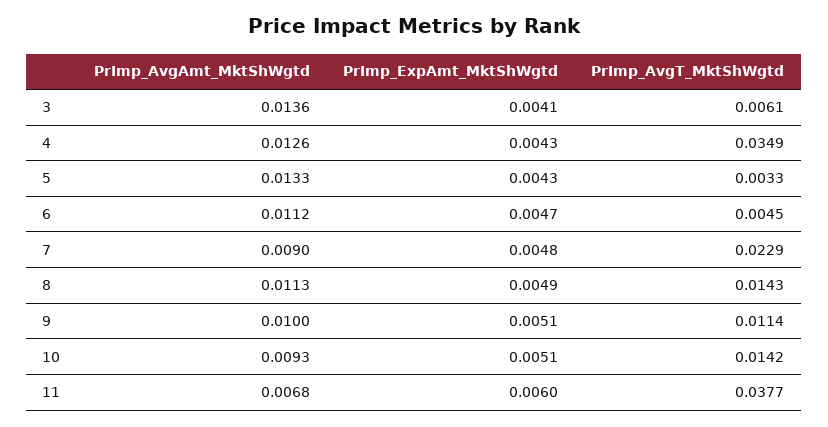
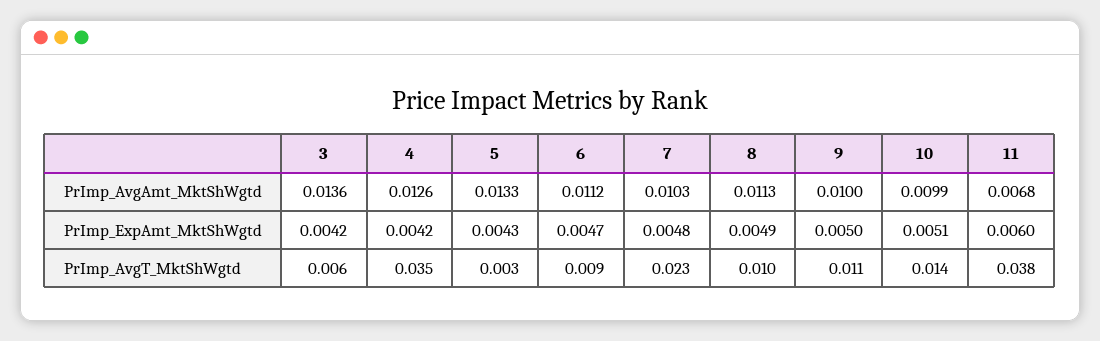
  {
    "PrImp_AvgAmt_MktShWgtd": {
      "3": 0.0136,
      "4": 0.0126,
      "5": 0.0133,
      "6": 0.0112,
-     "7": 0.009,
+     "7": 0.0103,
      "8": 0.0113,
      "9": 0.01,
-     "10": 0.0093,
+     "10": 0.0099,
      "11": 0.0068
    },
    "PrImp_ExpAmt_MktShWgtd": {
-     "3": 0.0041,
+     "3": 0.0042,
-     "4": 0.0043,
+     "4": 0.0042,
      "5": 0.0043,
      "6": 0.0047,
      "7": 0.0048,
      "8": 0.0049,
-     "9": 0.0051,
+     "9": 0.005,
      "10": 0.0051,
      "11": 0.006
    },
    "PrImp_AvgT_MktShWgtd": {
      "3": 0.0061,
      "4": 0.0349,
      "5": 0.0033,
-     "6": 0.0045,
+     "6": 0.009,
      "7": 0.0229,
-     "8": 0.0143,
+     "8": 0.01,
      "9": 0.0114,
      "10": 0.0142,
      "11": 0.0377
    }
  }

